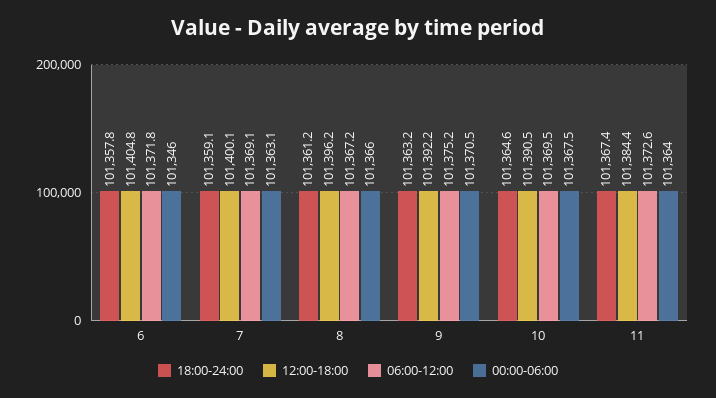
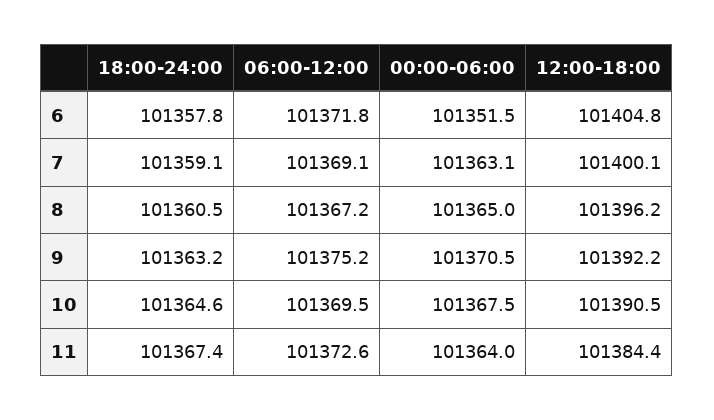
  {
    "18:00-24:00": {
      "6": 101357.8,
      "7": 101359.1,
-     "8": 101361.2,
+     "8": 101360.5,
      "9": 101363.2,
      "10": 101364.6,
      "11": 101367.4
    },
    "12:00-18:00": {
      "6": 101404.8,
      "7": 101400.1,
      "8": 101396.2,
      "9": 101392.2,
      "10": 101390.5,
      "11": 101384.4
    },
    "06:00-12:00": {
      "6": 101371.8,
      "7": 101369.1,
      "8": 101367.2,
      "9": 101375.2,
      "10": 101369.5,
      "11": 101372.6
    },
    "00:00-06:00": {
-     "6": 101346,
+     "6": 101351.5,
      "7": 101363.1,
-     "8": 101366,
+     "8": 101365,
      "9": 101370.5,
      "10": 101367.5,
      "11": 101364
    }
  }

